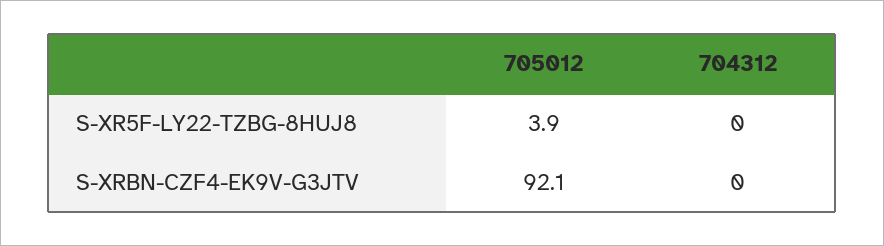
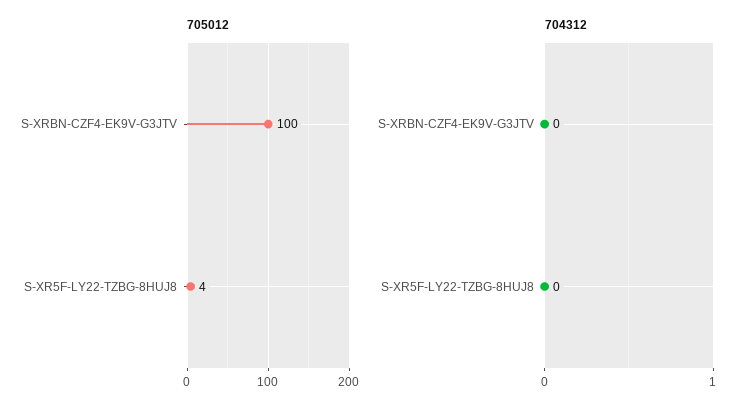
  {
    "705012": {
      "S-XR5F-LY22-TZBG-8HUJ8": 3.9,
-     "S-XRBN-CZF4-EK9V-G3JTV": 92.1
+     "S-XRBN-CZF4-EK9V-G3JTV": 100
    },
    "704312": {
      "S-XR5F-LY22-TZBG-8HUJ8": 0,
      "S-XRBN-CZF4-EK9V-G3JTV": 0
    }
  }

